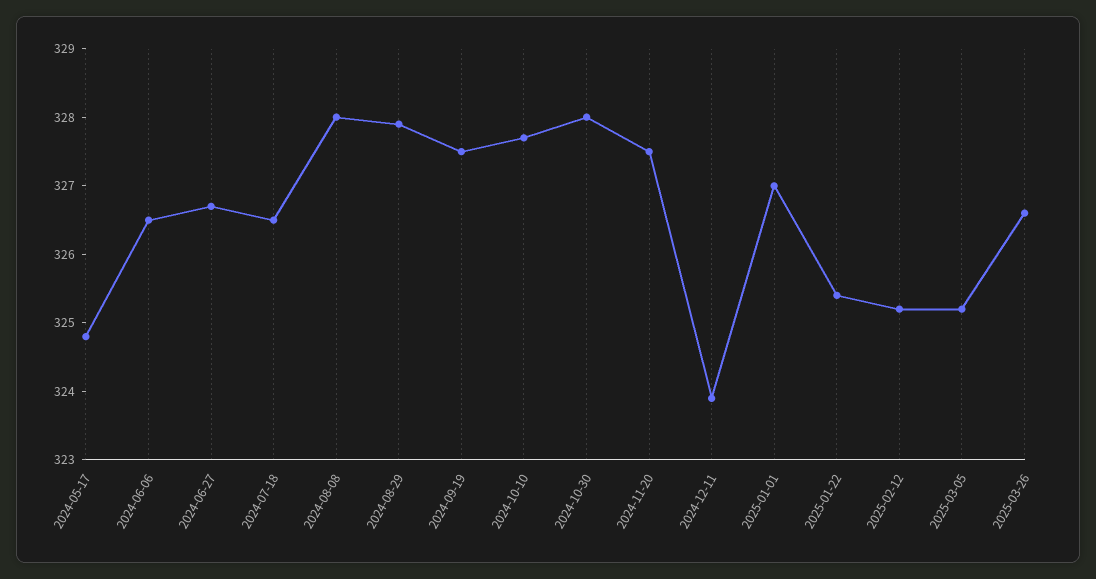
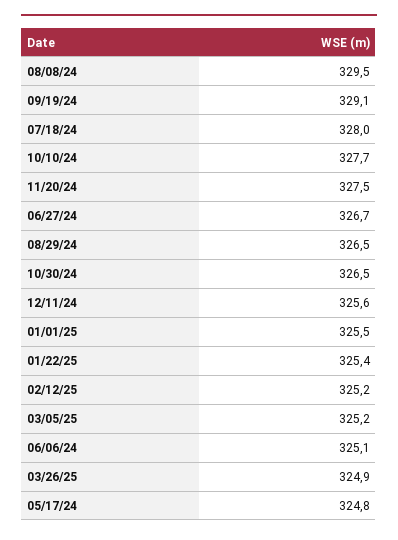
  {
    "2024-05-17": 324.8,
-   "2024-06-06": 326.5,
+   "2024-06-06": 325.1,
    "2024-06-27": 326.7,
-   "2024-07-18": 326.5,
+   "2024-07-18": 328,
-   "2024-08-08": 328,
+   "2024-08-08": 329.5,
-   "2024-08-29": 328,
+   "2024-08-29": 326.5,
-   "2024-09-19": 327.5,
+   "2024-09-19": 329.1,
    "2024-10-10": 327.7,
-   "2024-10-30": 328,
+   "2024-10-30": 326.5,
    "2024-11-20": 327.5,
-   "2024-12-11": 324,
+   "2024-12-11": 325.6,
-   "2025-01-01": 327,
+   "2025-01-01": 325.5,
    "2025-01-22": 325.4,
    "2025-02-12": 325.2,
    "2025-03-05": 325.2,
-   "2025-03-26": 326.5
+   "2025-03-26": 324.9
  }

